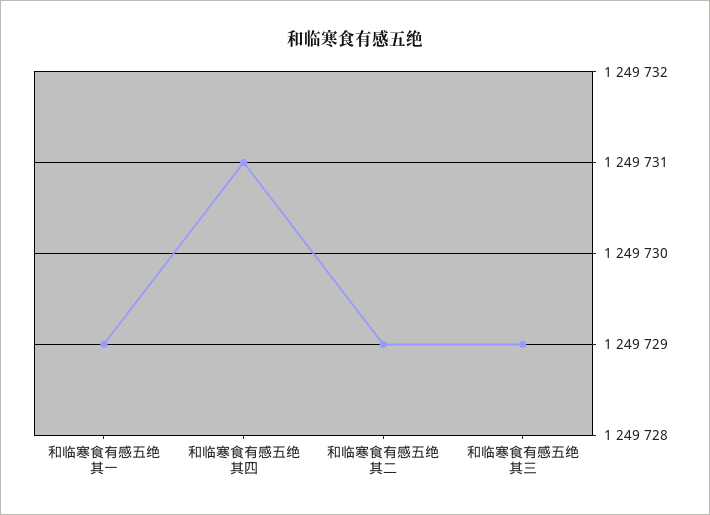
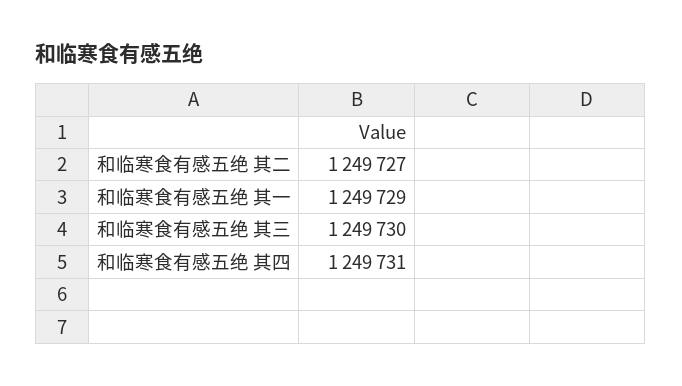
  {
    "和临寒食有感五绝 其一": 1249729,
    "和临寒食有感五绝 其四": 1249731,
-   "和临寒食有感五绝 其二": 1249729,
+   "和临寒食有感五绝 其二": 1249727,
-   "和临寒食有感五绝 其三": 1249729
+   "和临寒食有感五绝 其三": 1249730
  }

